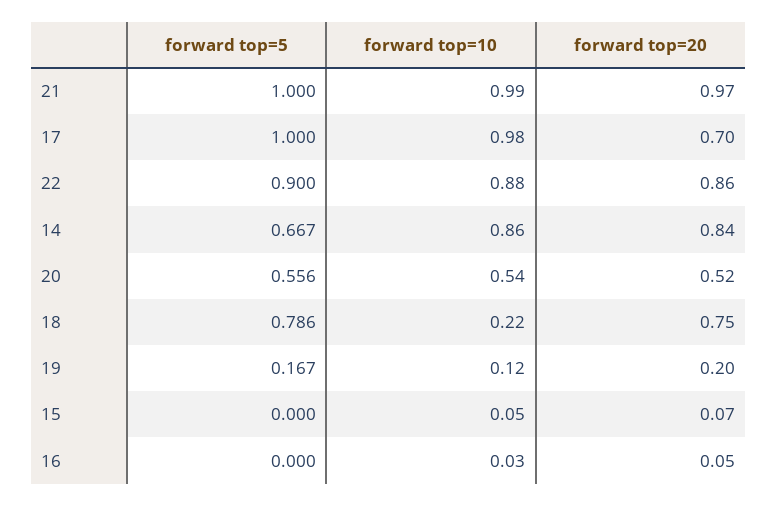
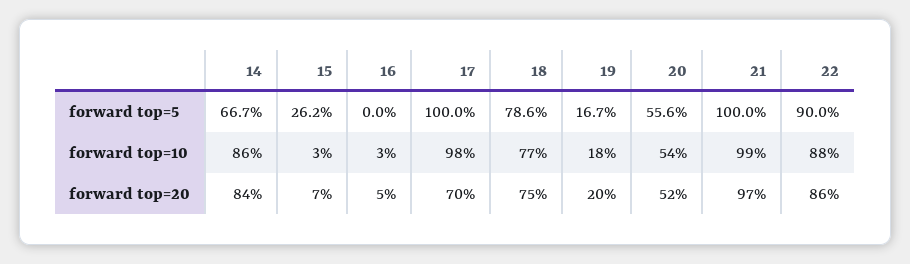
  {
    "forward top=5": {
      "21": 1,
      "17": 1,
      "22": 0.9,
      "14": 0.667,
      "20": 0.556,
      "18": 0.786,
      "19": 0.167,
-     "15": 0,
+     "15": 0.262,
      "16": 0
    },
    "forward top=10": {
      "21": 0.99,
      "17": 0.98,
      "22": 0.88,
      "14": 0.86,
      "20": 0.54,
-     "18": 0.22,
+     "18": 0.77,
-     "19": 0.12,
+     "19": 0.18,
-     "15": 0.05,
+     "15": 0.03,
      "16": 0.03
    },
    "forward top=20": {
      "21": 0.97,
      "17": 0.7,
      "22": 0.86,
      "14": 0.84,
      "20": 0.52,
      "18": 0.75,
      "19": 0.2,
      "15": 0.07,
      "16": 0.05
    }
  }

